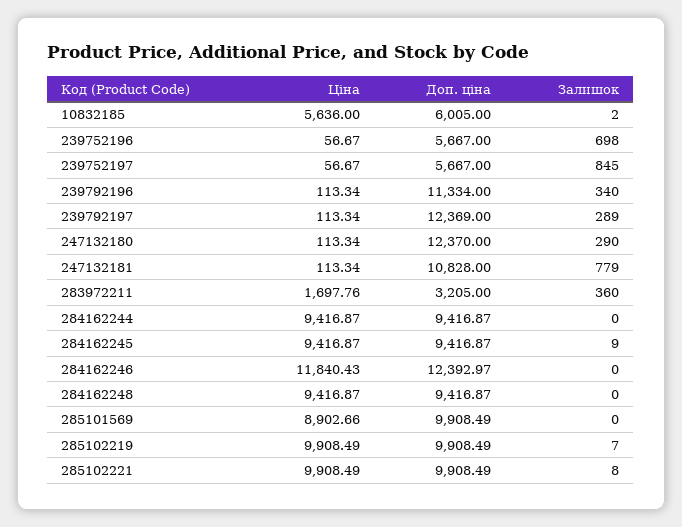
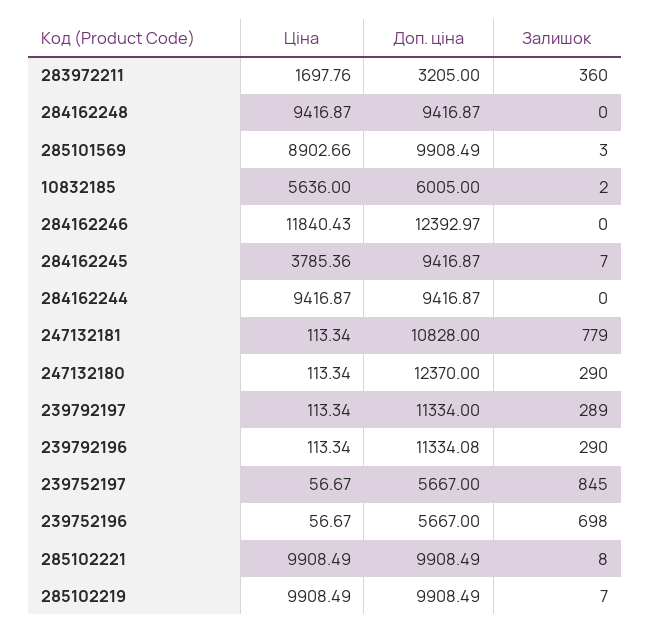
  {
    "Ціна": {
      "10832185": 5636,
      "239752196": 56.67,
      "239752197": 56.67,
      "239792196": 113.34,
      "239792197": 113.34,
      "247132180": 113.34,
      "247132181": 113.34,
      "283972211": 1697.76,
      "284162244": 9416.87,
-     "284162245": 9416.87,
+     "284162245": 3785.36,
      "284162246": 11840.43,
      "284162248": 9416.87,
      "285101569": 8902.66,
      "285102219": 9908.49,
      "285102221": 9908.49
    },
    "Доп. ціна": {
      "10832185": 6005,
      "239752196": 5667,
      "239752197": 5667,
-     "239792196": 11334,
+     "239792196": 11334.08,
-     "239792197": 12369,
+     "239792197": 11334,
      "247132180": 12370,
      "247132181": 10828,
      "283972211": 3205,
      "284162244": 9416.87,
      "284162245": 9416.87,
      "284162246": 12392.97,
      "284162248": 9416.87,
      "285101569": 9908.49,
      "285102219": 9908.49,
      "285102221": 9908.49
    },
    "Залишок": {
      "10832185": 2,
      "239752196": 698,
      "239752197": 845,
-     "239792196": 340,
+     "239792196": 290,
      "239792197": 289,
      "247132180": 290,
      "247132181": 779,
      "283972211": 360,
      "284162244": 0,
-     "284162245": 9,
+     "284162245": 7,
      "284162246": 0,
      "284162248": 0,
-     "285101569": 0,
+     "285101569": 3,
      "285102219": 7,
      "285102221": 8
    }
  }

